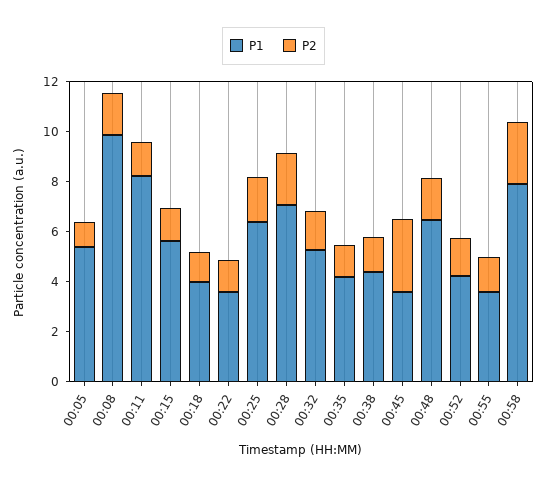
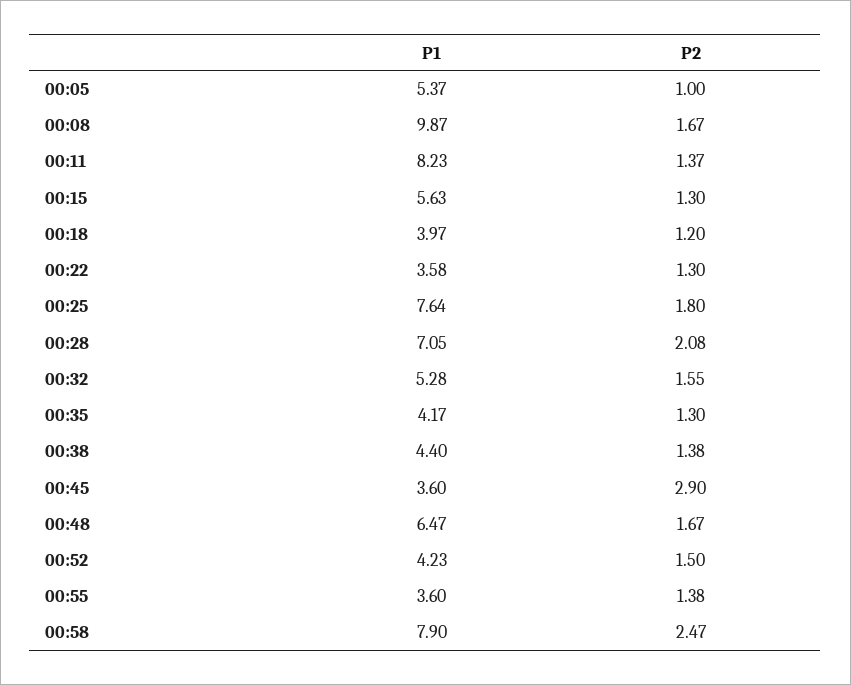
  {
    "P1": {
      "00:05": 5.37,
      "00:08": 9.87,
      "00:11": 8.23,
      "00:15": 5.63,
      "00:18": 3.97,
      "00:22": 3.58,
-     "00:25": 6.5,
+     "00:25": 7.64,
      "00:28": 7.05,
      "00:32": 5.28,
      "00:35": 4.17,
      "00:38": 4.4,
      "00:45": 3.6,
      "00:48": 6.47,
      "00:52": 4.23,
      "00:55": 3.6,
      "00:58": 7.9
    },
    "P2": {
      "00:05": 1,
      "00:08": 1.67,
      "00:11": 1.37,
      "00:15": 1.3,
      "00:18": 1.2,
      "00:22": 1.3,
      "00:25": 1.8,
      "00:28": 2.08,
      "00:32": 1.55,
      "00:35": 1.3,
      "00:38": 1.38,
      "00:45": 2.9,
      "00:48": 1.67,
      "00:52": 1.5,
      "00:55": 1.38,
      "00:58": 2.47
    }
  }

